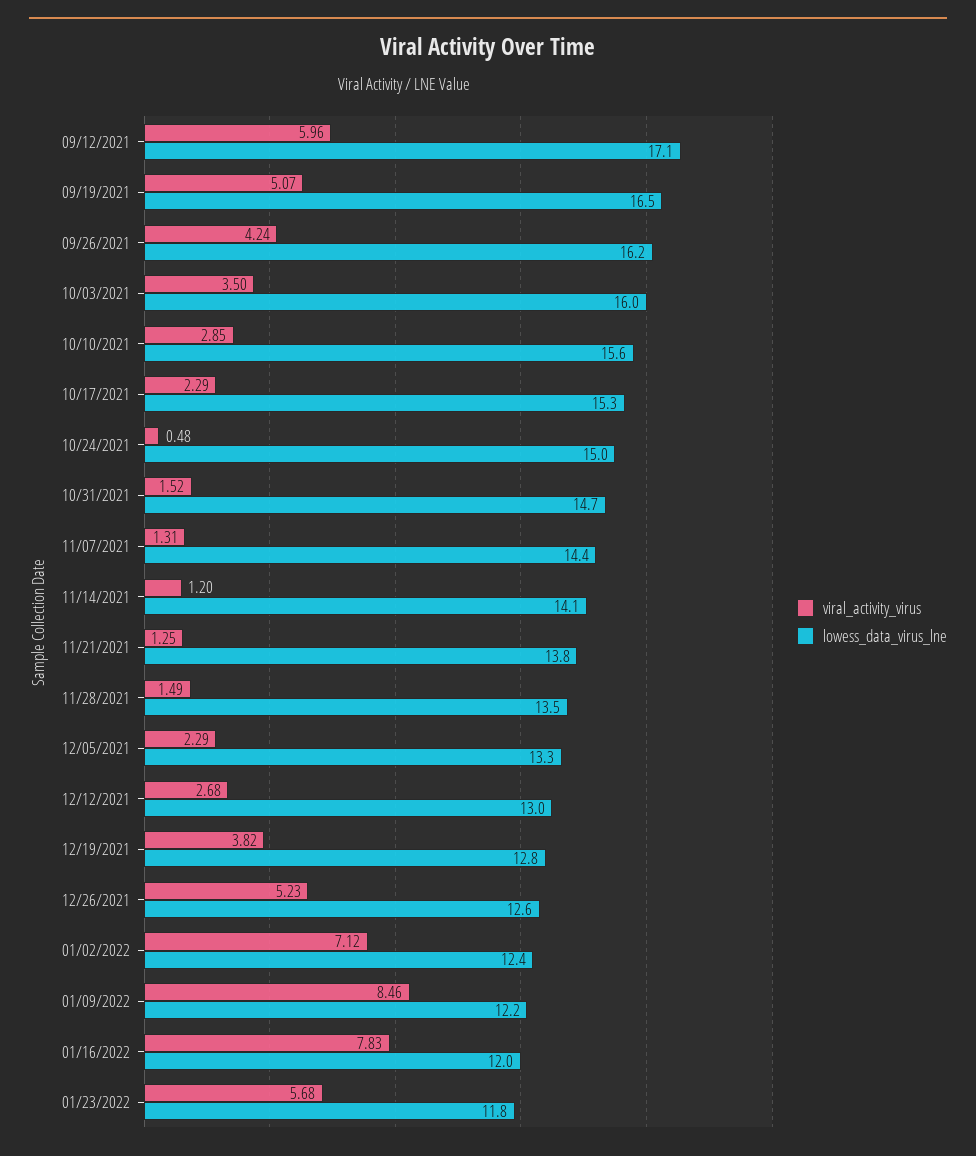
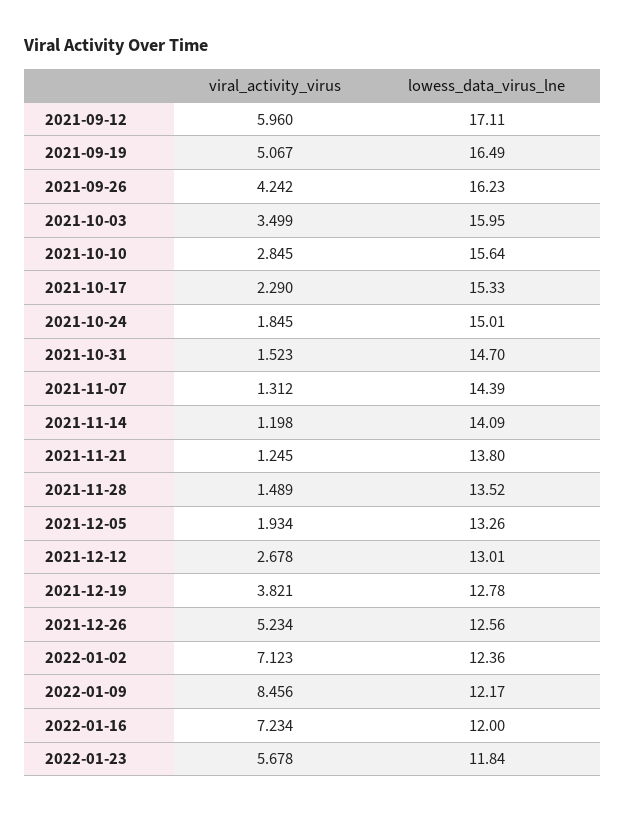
  {
    "viral_activity_virus": {
      "09/12/2021": 5.96,
      "09/19/2021": 5.067,
      "09/26/2021": 4.242,
      "10/03/2021": 3.499,
      "10/10/2021": 2.845,
      "10/17/2021": 2.29,
-     "10/24/2021": 0.48,
+     "10/24/2021": 1.845,
      "10/31/2021": 1.523,
      "11/07/2021": 1.312,
      "11/14/2021": 1.198,
      "11/21/2021": 1.245,
      "11/28/2021": 1.489,
-     "12/05/2021": 2.29,
+     "12/05/2021": 1.934,
      "12/12/2021": 2.678,
      "12/19/2021": 3.821,
      "12/26/2021": 5.234,
      "01/02/2022": 7.123,
      "01/09/2022": 8.456,
-     "01/16/2022": 7.83,
+     "01/16/2022": 7.234,
      "01/23/2022": 5.678
    },
    "lowess_data_virus_lne": {
      "09/12/2021": 17.11,
      "09/19/2021": 16.49,
      "09/26/2021": 16.23,
      "10/03/2021": 15.95,
      "10/10/2021": 15.64,
      "10/17/2021": 15.33,
      "10/24/2021": 15.01,
      "10/31/2021": 14.7,
      "11/07/2021": 14.39,
      "11/14/2021": 14.09,
      "11/21/2021": 13.8,
      "11/28/2021": 13.52,
      "12/05/2021": 13.26,
      "12/12/2021": 13.01,
      "12/19/2021": 12.78,
      "12/26/2021": 12.56,
      "01/02/2022": 12.36,
      "01/09/2022": 12.17,
      "01/16/2022": 12,
      "01/23/2022": 11.84
    }
  }

